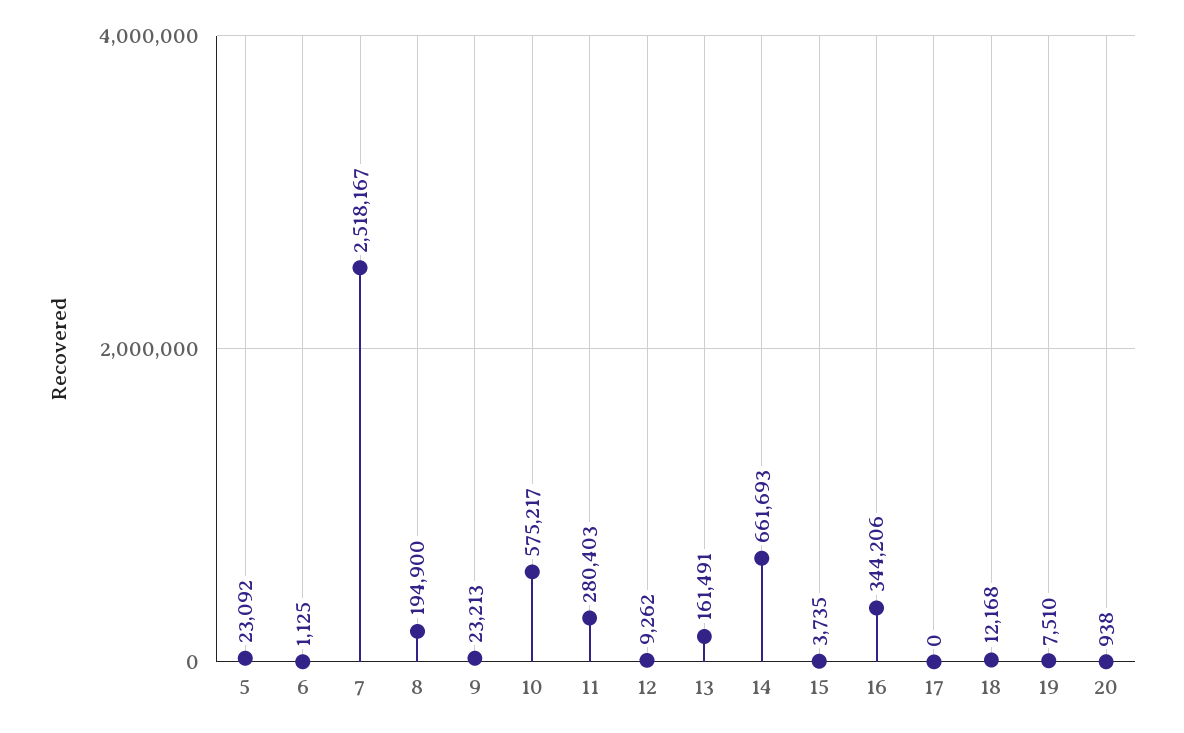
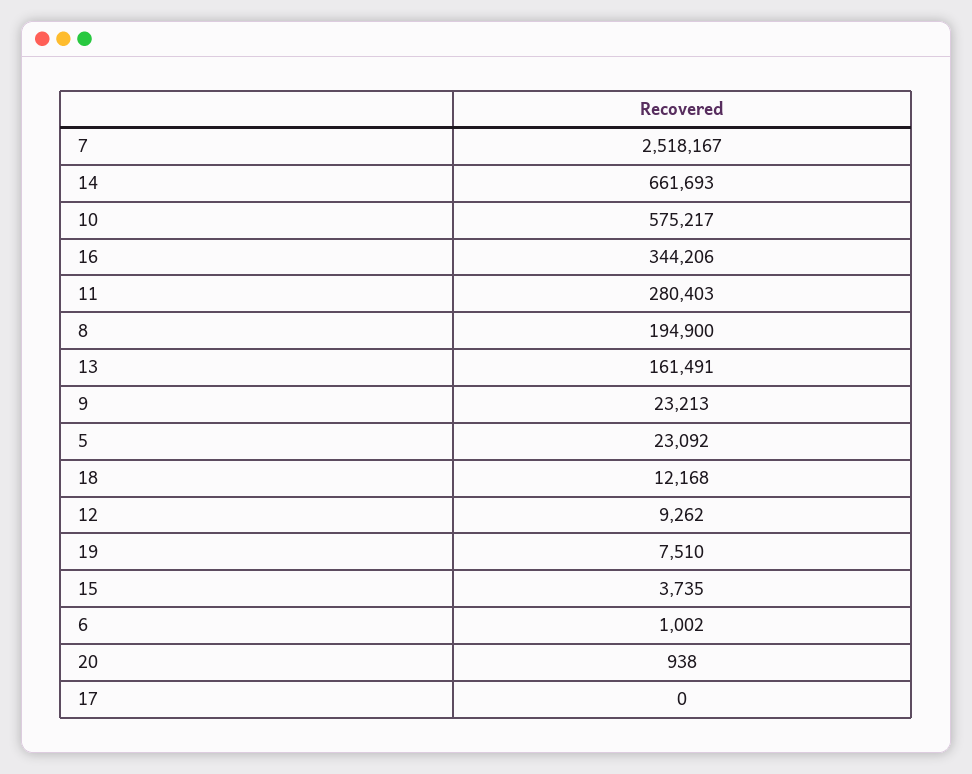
  {
    "5": 23092,
-   "6": 1125,
+   "6": 1002,
    "7": 2518167,
    "8": 194900,
    "9": 23213,
    "10": 575217,
    "11": 280403,
    "12": 9262,
    "13": 161491,
    "14": 661693,
    "15": 3735,
    "16": 344206,
    "17": 0,
    "18": 12168,
    "19": 7510,
    "20": 938
  }

